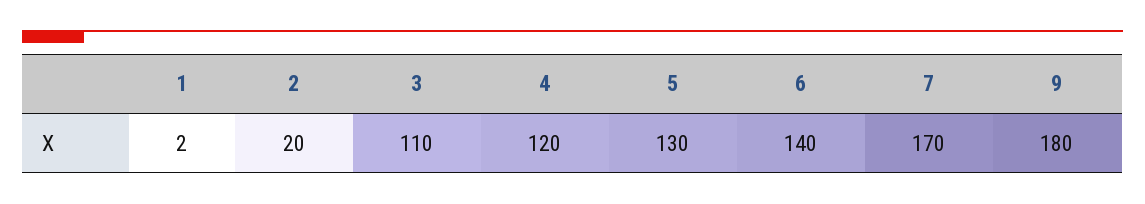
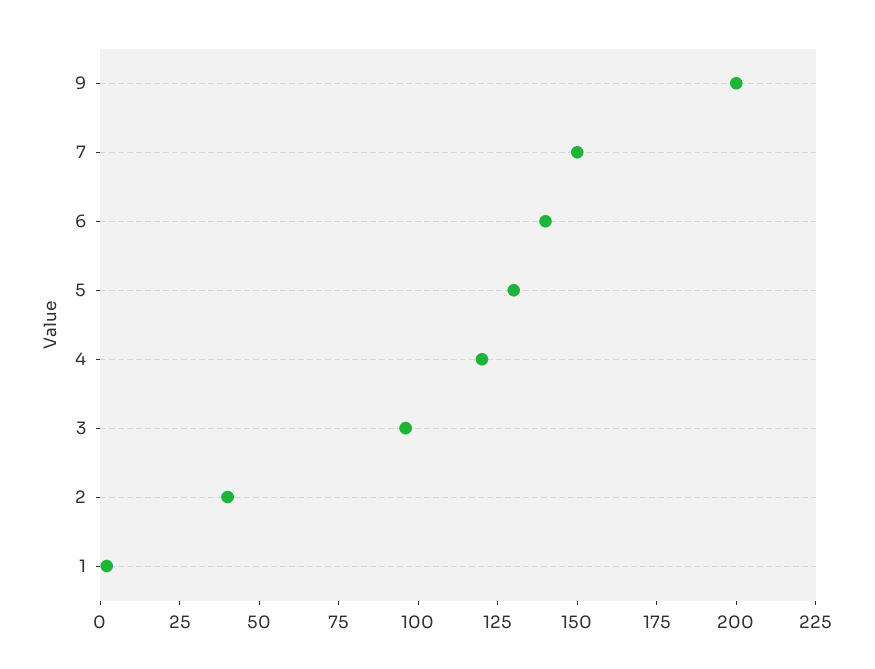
  {
    "1": 2,
-   "2": 20,
+   "2": 40,
-   "3": 110,
+   "3": 95,
    "4": 120,
    "5": 130,
    "6": 140,
-   "7": 170,
+   "7": 150,
-   "9": 180
+   "9": 200
  }

